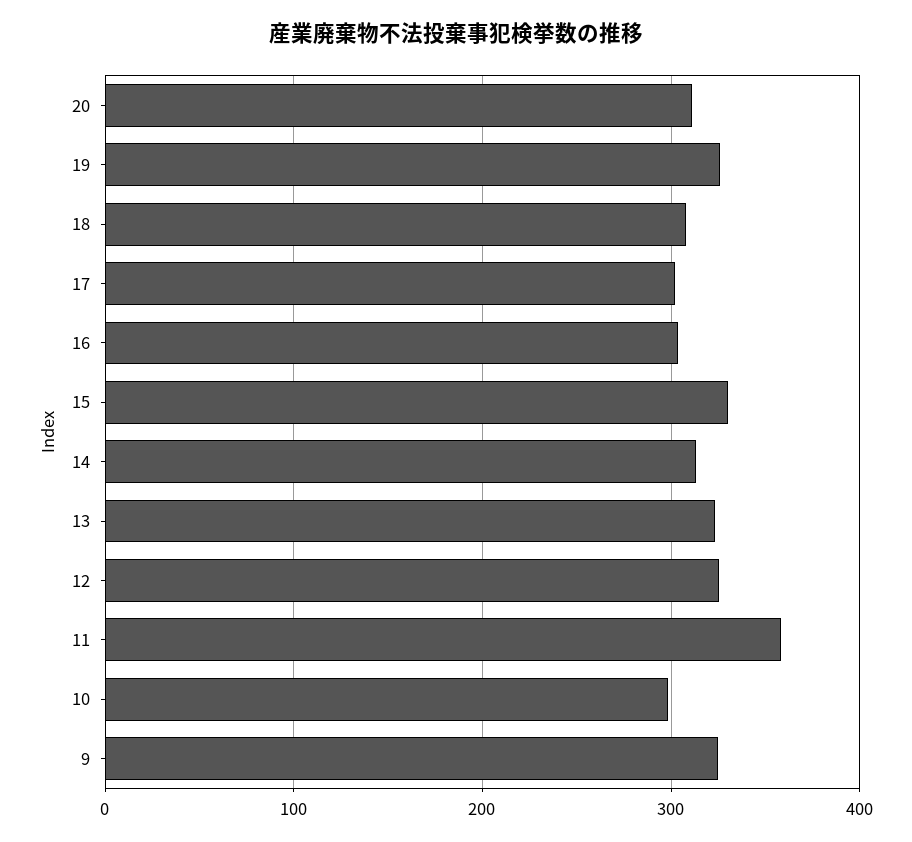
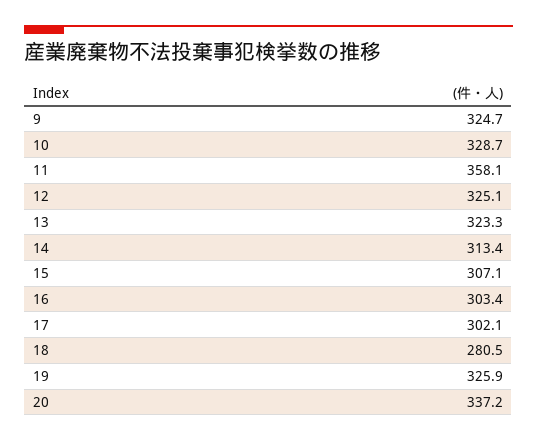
  {
-   "20": 310,
+   "20": 337.2,
    "19": 325.9,
-   "18": 310,
+   "18": 280.5,
    "17": 302.1,
    "16": 303.4,
-   "15": 330,
+   "15": 307.1,
    "14": 313.4,
    "13": 323.3,
    "12": 325.1,
    "11": 358.1,
-   "10": 300,
+   "10": 328.7,
    "9": 324.7
  }

